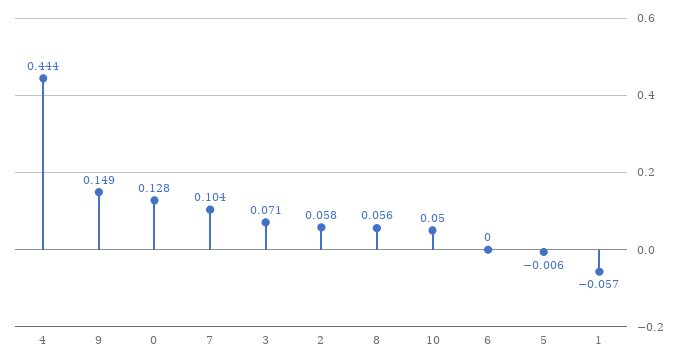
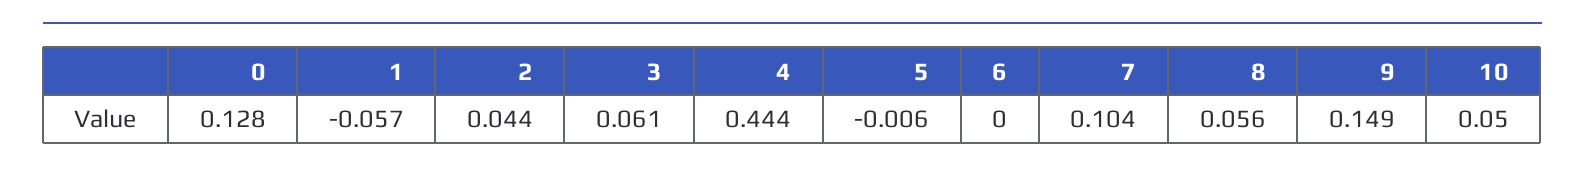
  {
    "4": 0.444,
    "9": 0.149,
    "0": 0.128,
    "7": 0.104,
-   "3": 0.071,
+   "3": 0.061,
-   "2": 0.058,
+   "2": 0.044,
    "8": 0.056,
    "10": 0.05,
    "6": 0,
    "5": -0.006,
    "1": -0.057
  }

